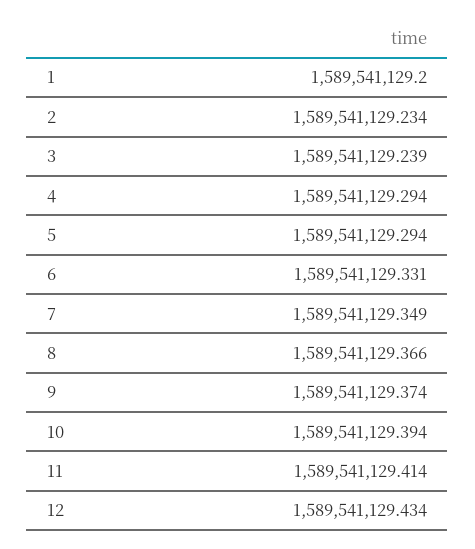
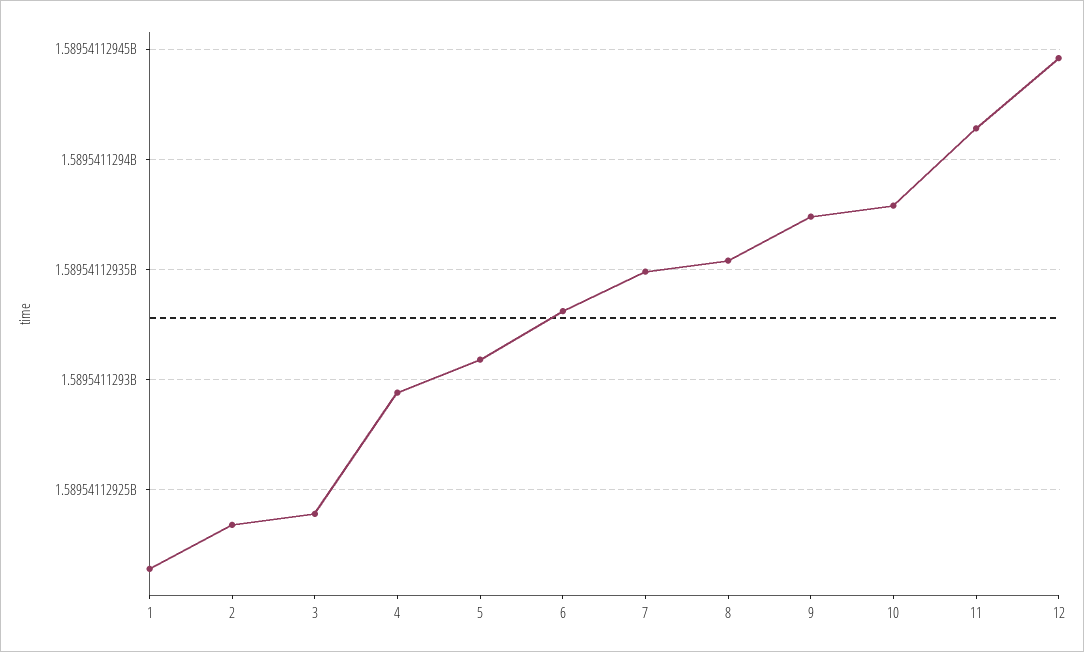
  {
-   "1": 1589541129.2,
+   "1": 1589541129.215,
    "2": 1589541129.234,
    "3": 1589541129.239,
    "4": 1589541129.294,
-   "5": 1589541129.294,
+   "5": 1589541129.31,
    "6": 1589541129.331,
    "7": 1589541129.349,
-   "8": 1589541129.366,
+   "8": 1589541129.355,
    "9": 1589541129.374,
-   "10": 1589541129.394,
+   "10": 1589541129.38,
    "11": 1589541129.414,
-   "12": 1589541129.434
+   "12": 1589541129.445
  }

